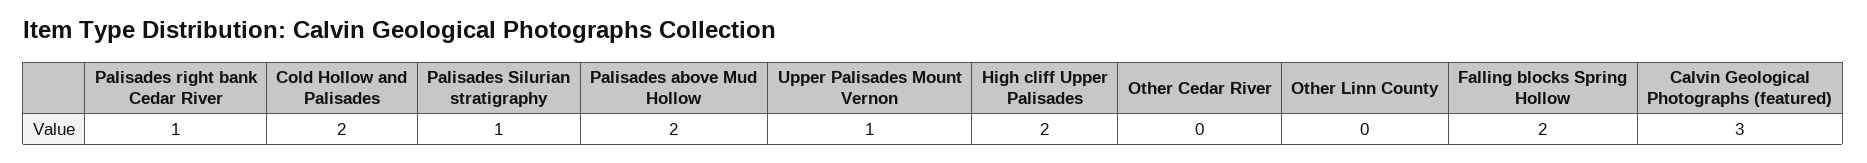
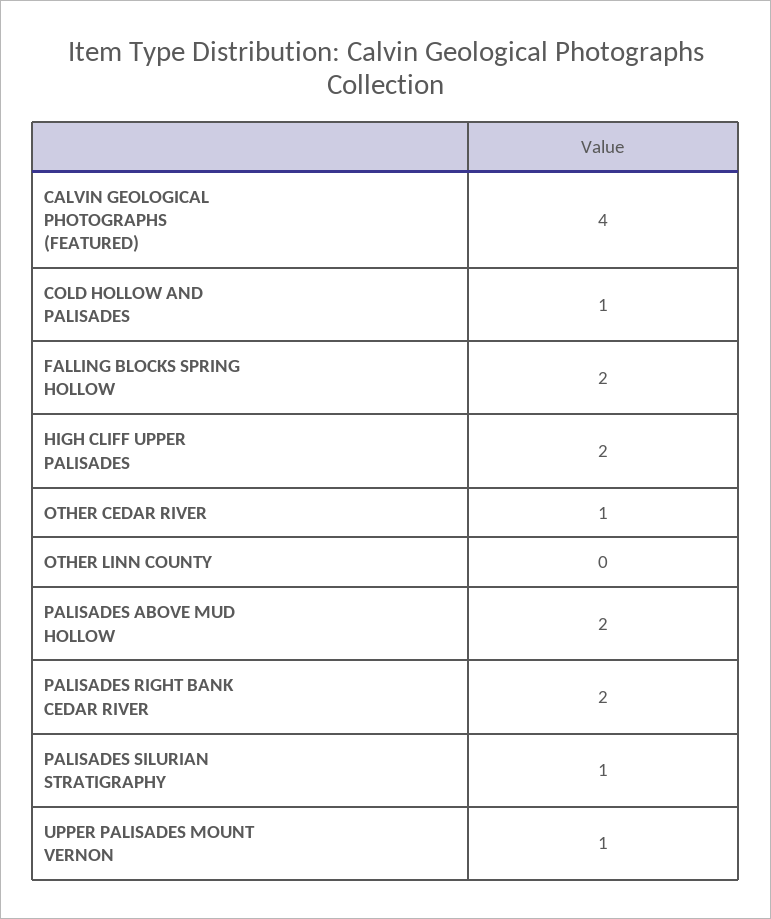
  {
-   "Palisades right bank Cedar River": 1,
+   "Palisades right bank Cedar River": 2,
-   "Cold Hollow and Palisades": 2,
+   "Cold Hollow and Palisades": 1,
    "Palisades Silurian stratigraphy": 1,
    "Palisades above Mud Hollow": 2,
    "Upper Palisades Mount Vernon": 1,
    "High cliff Upper Palisades": 2,
-   "Other Cedar River": 0,
+   "Other Cedar River": 1,
    "Other Linn County": 0,
    "Falling blocks Spring Hollow": 2,
-   "Calvin Geological Photographs (featured)": 3
+   "Calvin Geological Photographs (featured)": 4
  }

